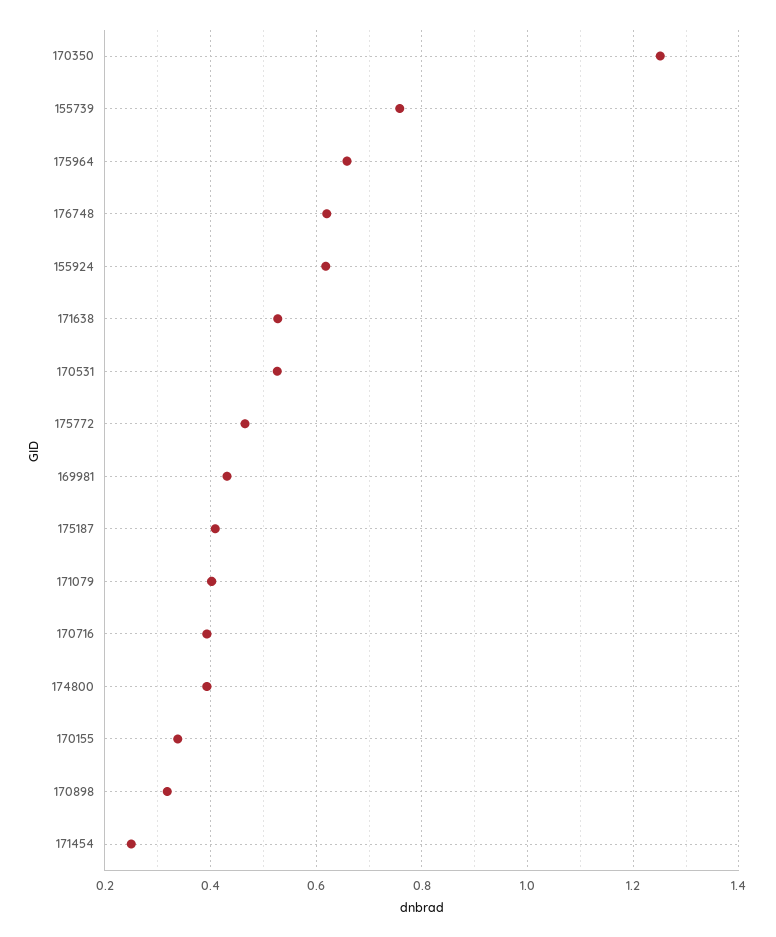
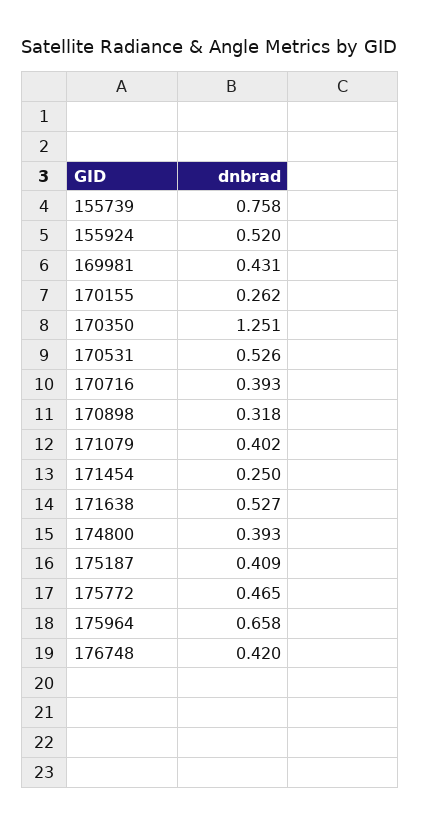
  {
    "170350": 1.251,
    "155739": 0.758,
    "175964": 0.658,
-   "176748": 0.62,
+   "176748": 0.42,
-   "155924": 0.62,
+   "155924": 0.52,
    "171638": 0.527,
    "170531": 0.526,
    "175772": 0.465,
    "169981": 0.431,
    "175187": 0.409,
    "171079": 0.402,
    "170716": 0.393,
    "174800": 0.393,
-   "170155": 0.34,
+   "170155": 0.262,
    "170898": 0.318,
    "171454": 0.25
  }

